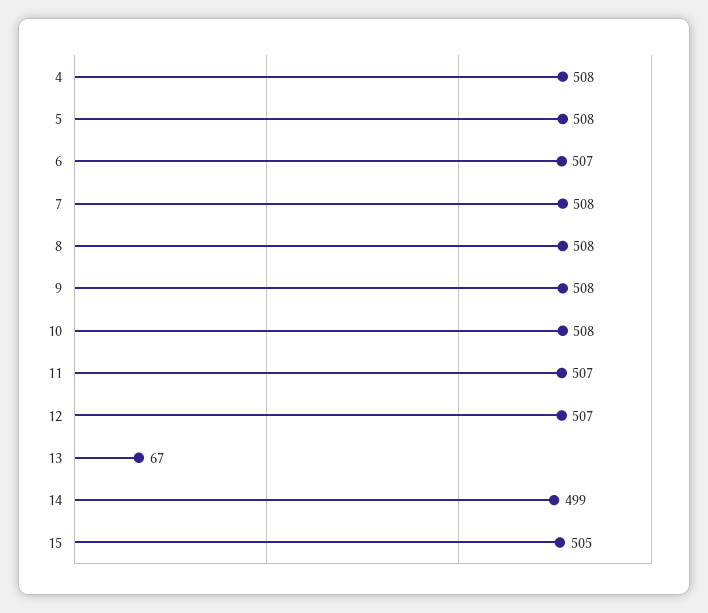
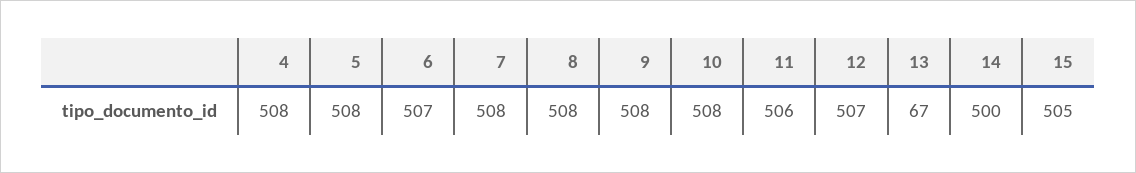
  {
    "4": 508,
    "5": 508,
    "6": 507,
    "7": 508,
    "8": 508,
    "9": 508,
    "10": 508,
-   "11": 507,
+   "11": 506,
    "12": 507,
    "13": 67,
-   "14": 499,
+   "14": 500,
    "15": 505
  }

